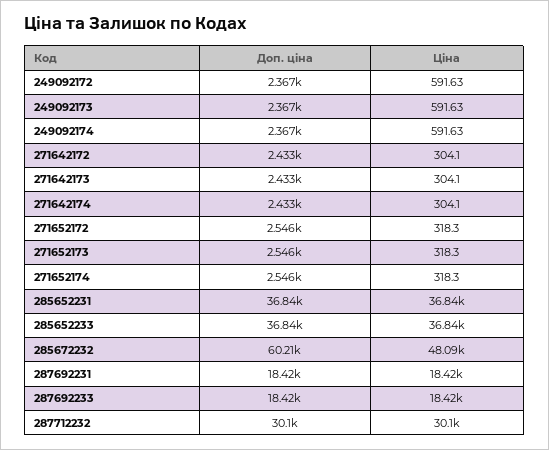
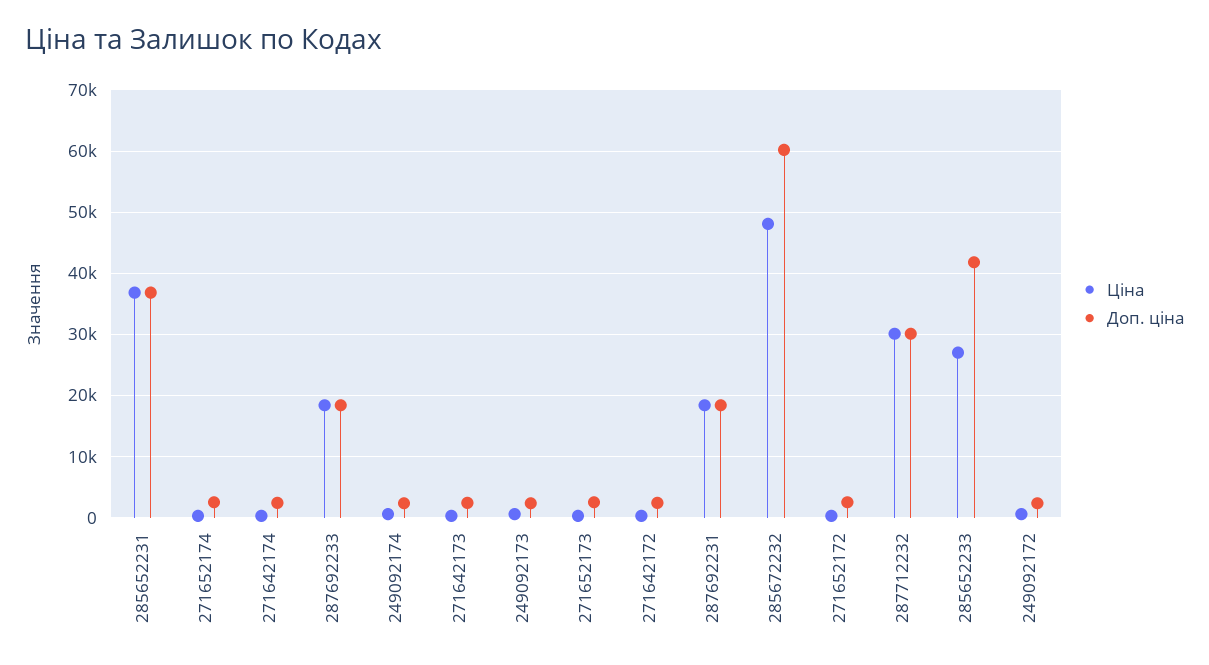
  {
    "Доп. ціна": {
      "249092172": 2367,
      "249092173": 2367,
      "249092174": 2367,
      "271642172": 2433,
      "271642173": 2433,
      "271642174": 2433,
      "271652172": 2546,
      "271652173": 2546,
      "271652174": 2546,
      "285652231": 36840,
-     "285652233": 36840,
+     "285652233": 42000,
      "285672232": 60210,
      "287692231": 18420,
      "287692233": 18420,
      "287712232": 30100
    },
    "Ціна": {
      "249092172": 591.63,
      "249092173": 591.63,
      "249092174": 591.63,
      "271642172": 304.1,
      "271642173": 304.1,
      "271642174": 304.1,
      "271652172": 318.3,
      "271652173": 318.3,
      "271652174": 318.3,
      "285652231": 36840,
-     "285652233": 36840,
+     "285652233": 27000,
      "285672232": 48090,
      "287692231": 18420,
      "287692233": 18420,
      "287712232": 30100
    }
  }

